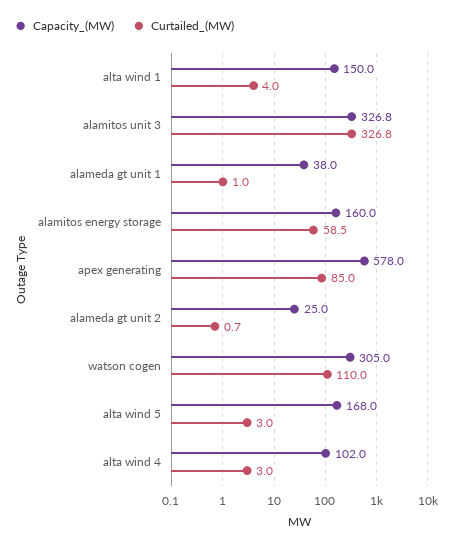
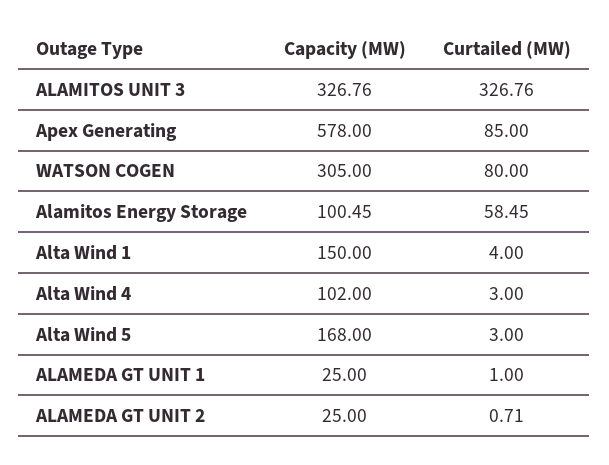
  {
    "Capacity_(MW)": {
      "alta wind 1": 150,
      "alamitos unit 3": 326.76,
-     "alameda gt unit 1": 38,
+     "alameda gt unit 1": 25,
-     "alamitos energy storage": 160,
+     "alamitos energy storage": 100.45,
      "apex generating": 578,
      "alameda gt unit 2": 25,
      "watson cogen": 305,
      "alta wind 5": 168,
      "alta wind 4": 102
    },
    "Curtailed_(MW)": {
      "alta wind 1": 4,
      "alamitos unit 3": 326.76,
      "alameda gt unit 1": 1,
      "alamitos energy storage": 58.45,
      "apex generating": 85,
      "alameda gt unit 2": 0.71,
-     "watson cogen": 110,
+     "watson cogen": 80,
      "alta wind 5": 3,
      "alta wind 4": 3
    }
  }

